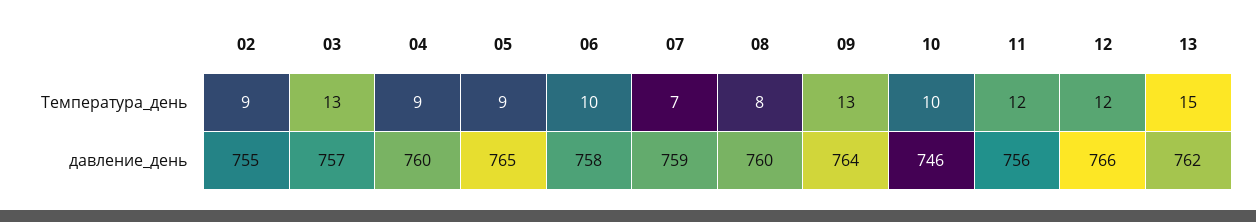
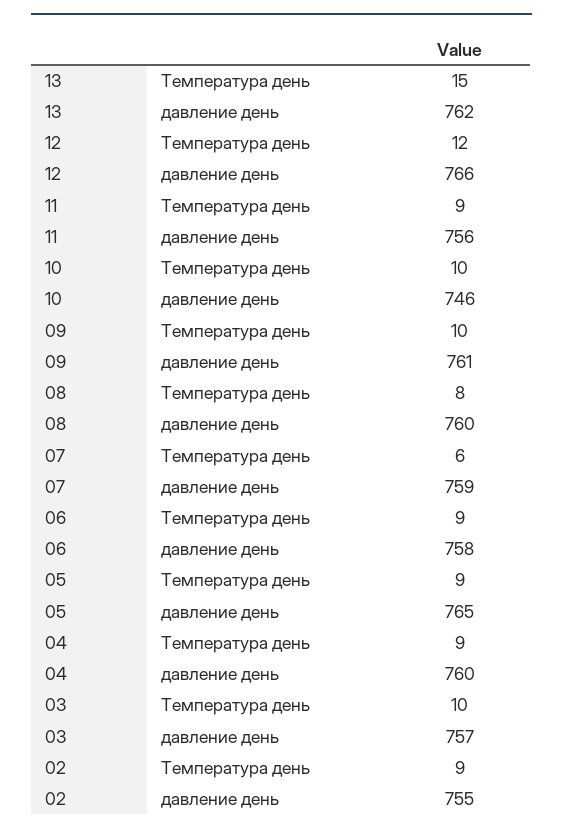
  {
    "02": {
      "Температура_день": 9,
      "давление_день": 755
    },
    "03": {
-     "Температура_день": 13,
+     "Температура_день": 10,
      "давление_день": 757
    },
    "04": {
      "Температура_день": 9,
      "давление_день": 760
    },
    "05": {
      "Температура_день": 9,
      "давление_день": 765
    },
    "06": {
-     "Температура_день": 10,
+     "Температура_день": 9,
      "давление_день": 758
    },
    "07": {
-     "Температура_день": 7,
+     "Температура_день": 6,
      "давление_день": 759
    },
    "08": {
      "Температура_день": 8,
      "давление_день": 760
    },
    "09": {
-     "Температура_день": 13,
+     "Температура_день": 10,
-     "давление_день": 764
+     "давление_день": 761
    },
    "10": {
      "Температура_день": 10,
      "давление_день": 746
    },
    "11": {
-     "Температура_день": 12,
+     "Температура_день": 9,
      "давление_день": 756
    },
    "12": {
      "Температура_день": 12,
      "давление_день": 766
    },
    "13": {
      "Температура_день": 15,
      "давление_день": 762
    }
  }

